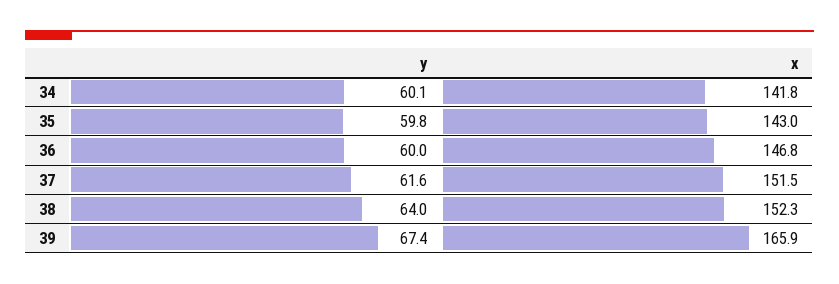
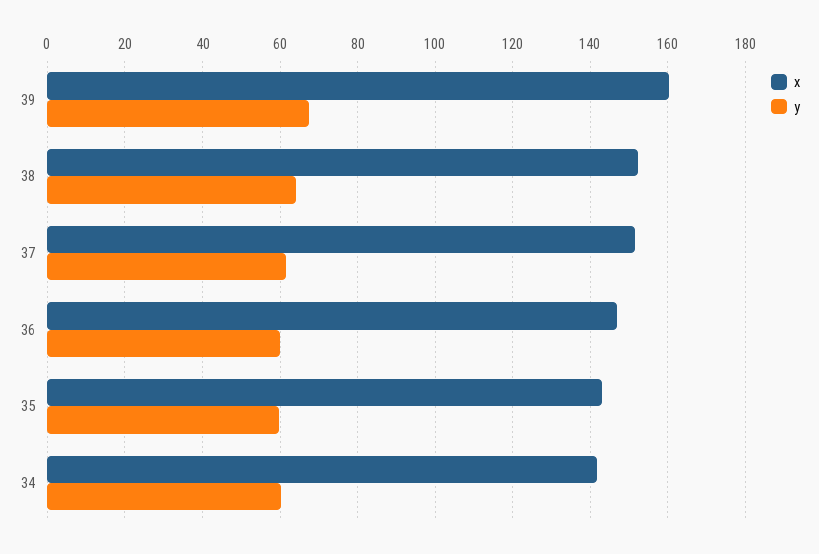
  {
    "y": {
      "34": 60.1,
      "35": 59.8,
      "36": 60,
      "37": 61.6,
      "38": 64,
      "39": 67.4
    },
    "x": {
      "34": 141.8,
      "35": 143,
      "36": 146.8,
      "37": 151.5,
      "38": 152.3,
-     "39": 165.9
+     "39": 160
    }
  }

